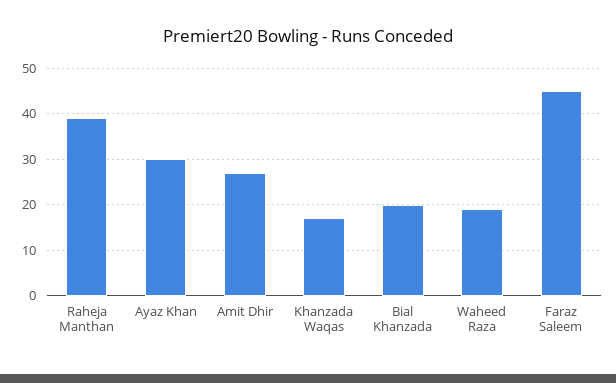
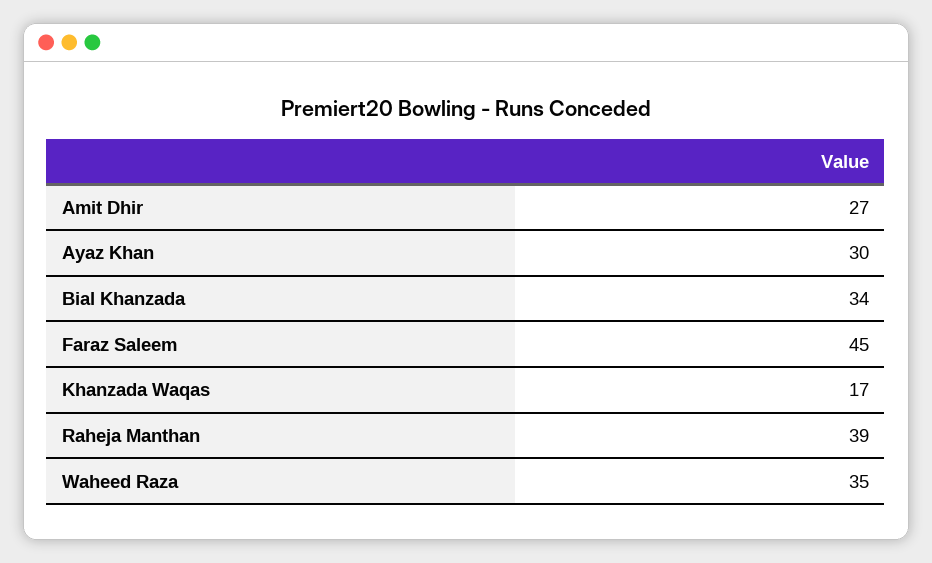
  {
    "Raheja Manthan": 39,
    "Ayaz Khan": 30,
    "Amit Dhir": 27,
    "Khanzada Waqas": 17,
-   "Bial Khanzada": 20,
+   "Bial Khanzada": 34,
-   "Waheed Raza": 20,
+   "Waheed Raza": 35,
    "Faraz Saleem": 45
  }

